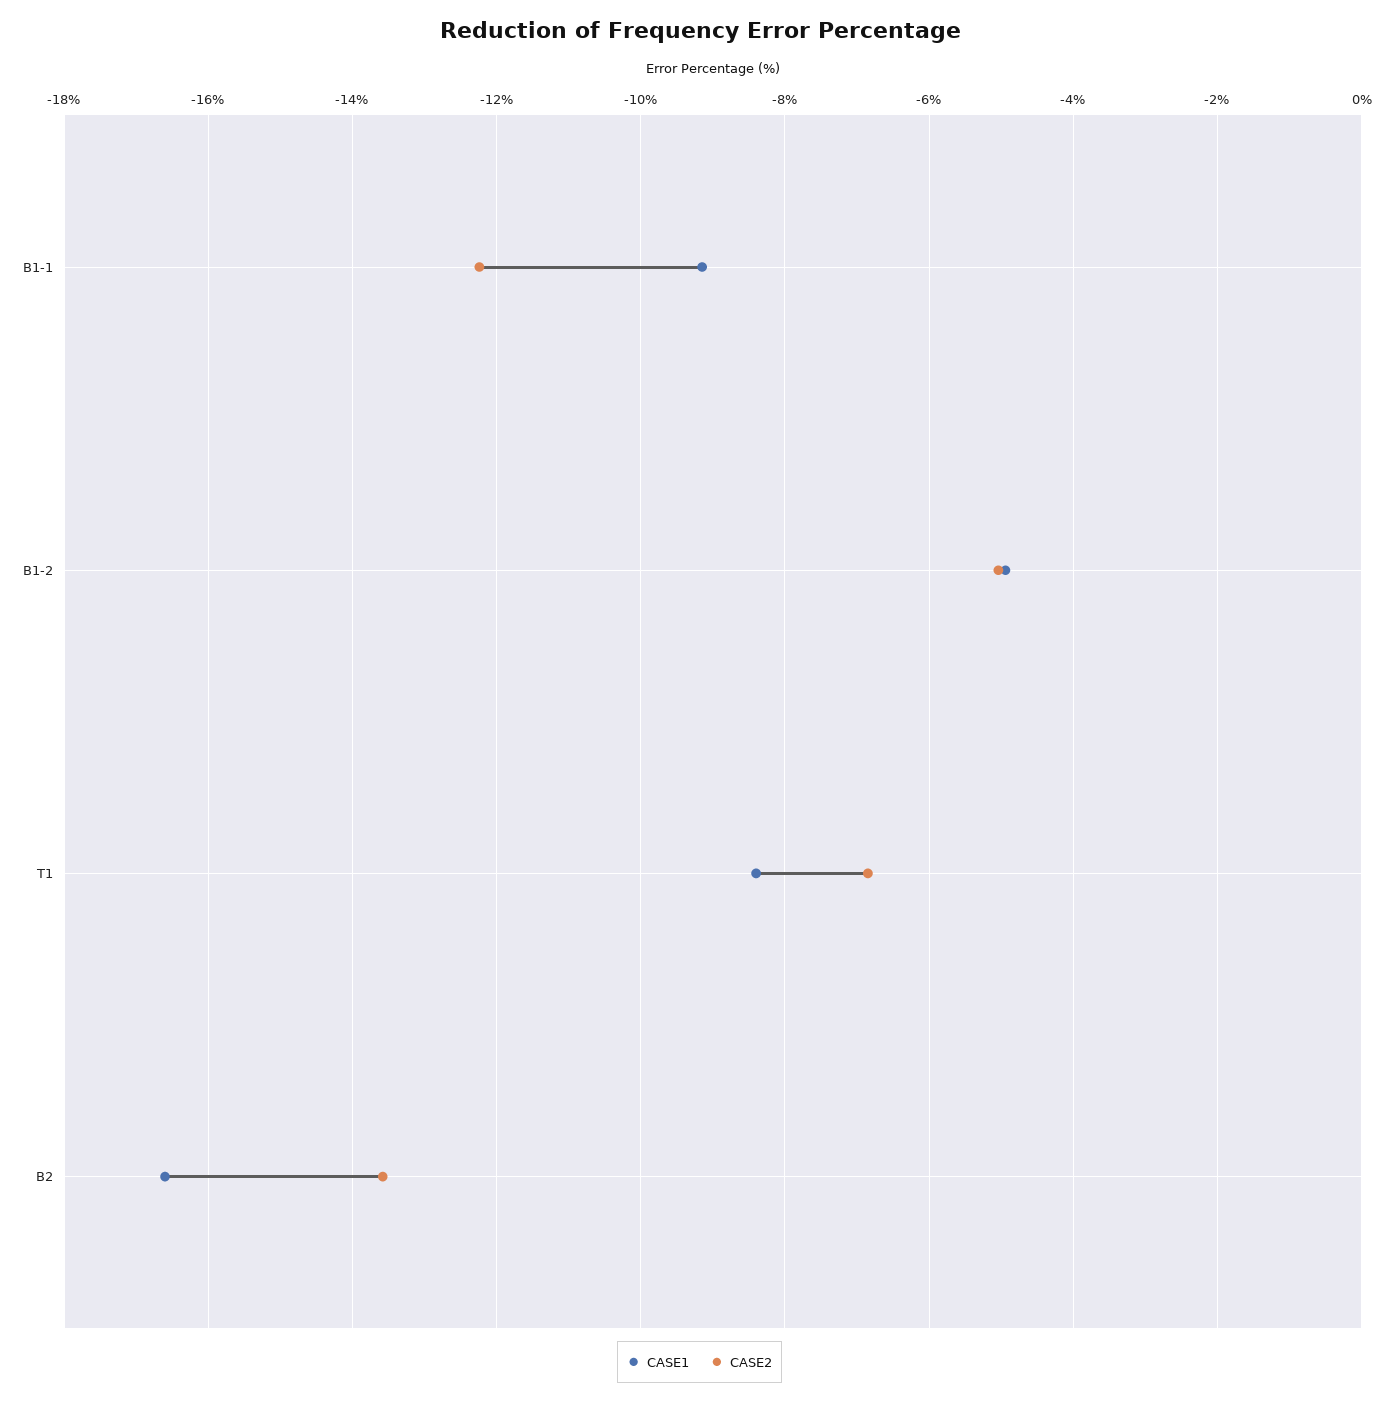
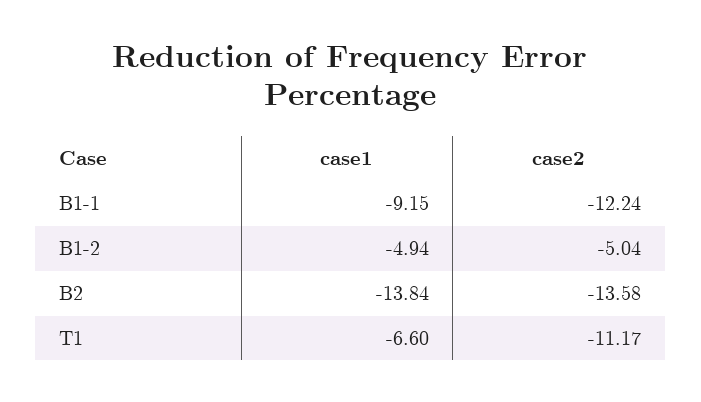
  {
    "CASE1": {
      "B1-1": -9.15,
      "B1-2": -4.94,
-     "T1": -8.4,
+     "T1": -6.6,
-     "B2": -16.6
+     "B2": -13.84
    },
    "CASE2": {
      "B1-1": -12.24,
      "B1-2": -5.04,
-     "T1": -6.8,
+     "T1": -11.17,
      "B2": -13.58
    }
  }

